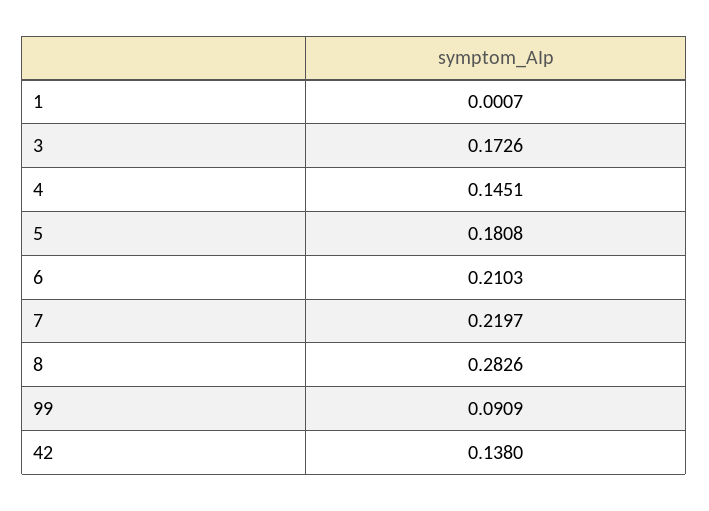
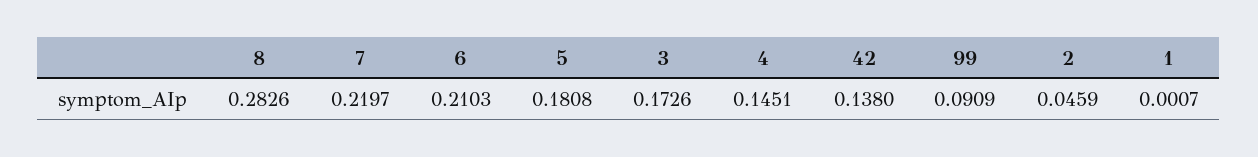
  {
    "1": 0.0007,
    "3": 0.1726,
    "4": 0.1451,
    "5": 0.1808,
    "6": 0.2103,
    "7": 0.2197,
    "8": 0.2826,
    "99": 0.0909,
-   "42": 0.138
+   "42": 0.138,
+   "2": 0.0459
  }

